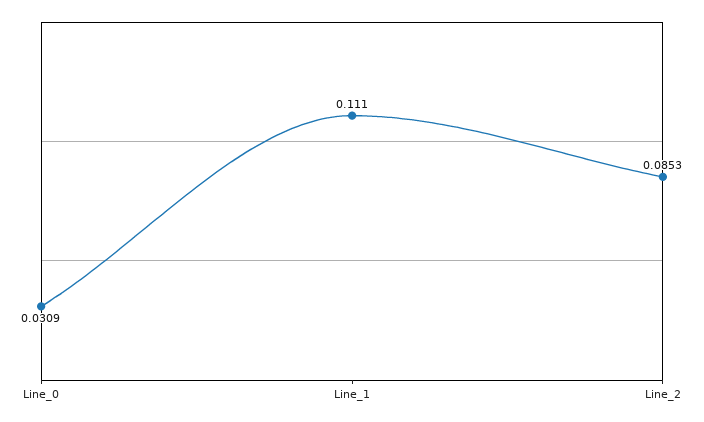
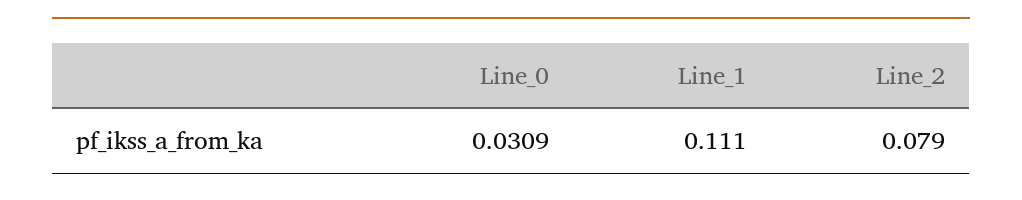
  {
    "Line_0": 0.0309,
    "Line_1": 0.111,
-   "Line_2": 0.0853
+   "Line_2": 0.079
  }

